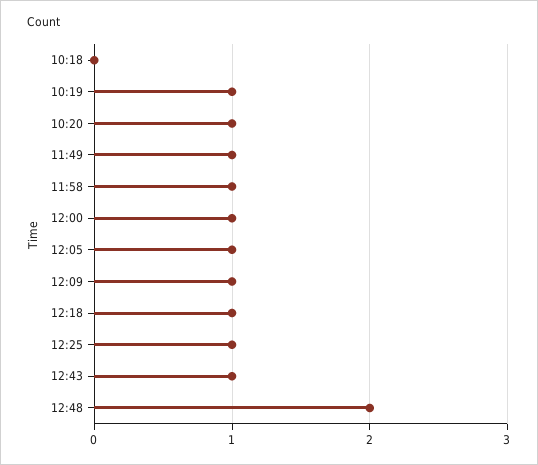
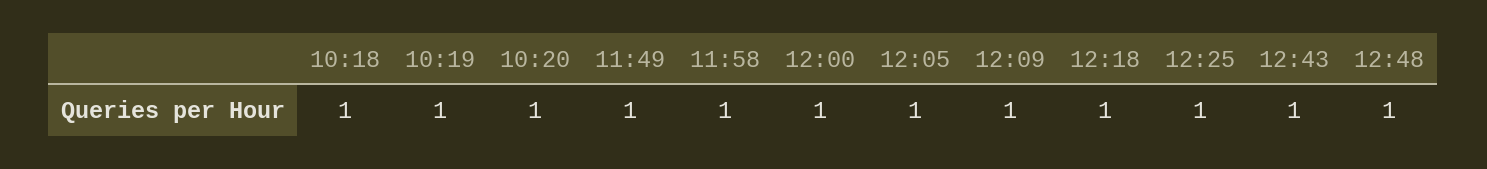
  {
-   "10:18": 0,
+   "10:18": 1,
    "10:19": 1,
    "10:20": 1,
    "11:49": 1,
    "11:58": 1,
    "12:00": 1,
    "12:05": 1,
    "12:09": 1,
    "12:18": 1,
    "12:25": 1,
    "12:43": 1,
-   "12:48": 2
+   "12:48": 1
  }

